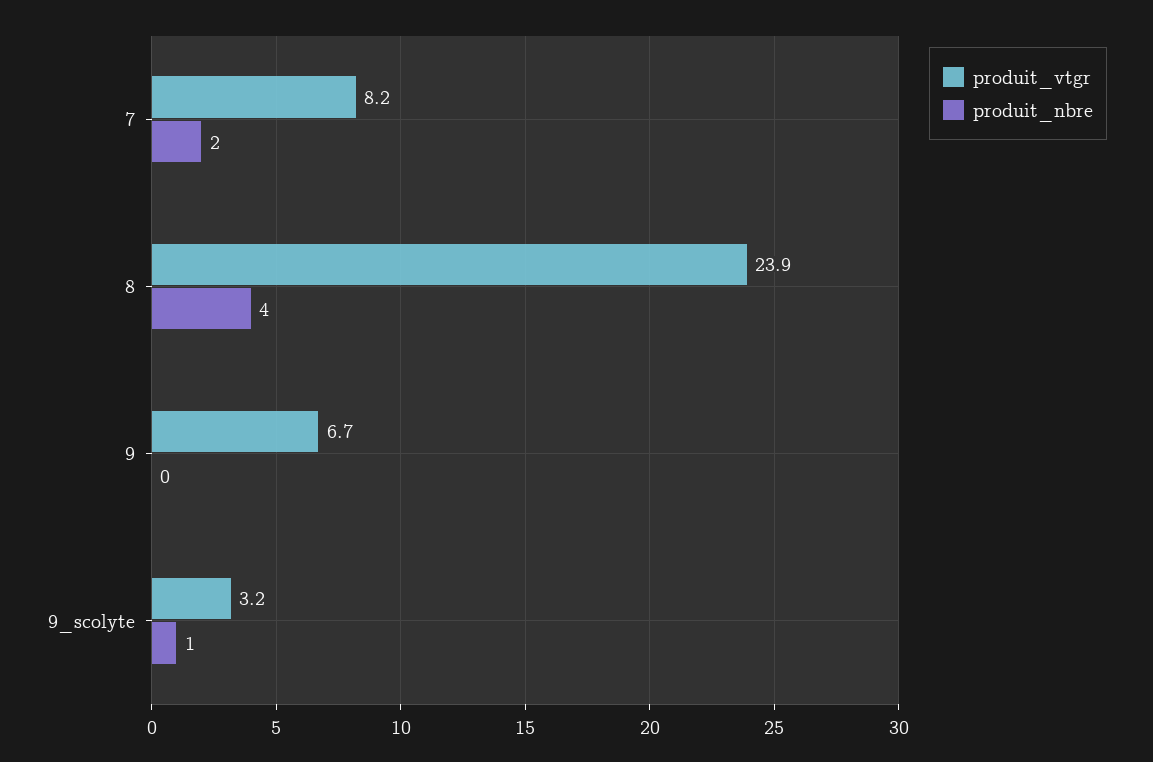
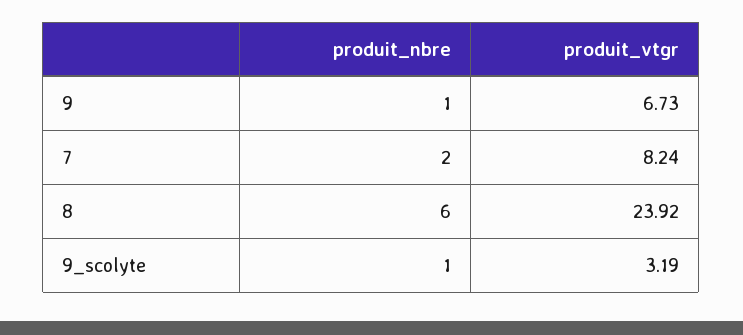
  {
    "produit_vtgr": {
      "7": 8.24,
      "8": 23.92,
      "9": 6.73,
      "9_scolyte": 3.19
    },
    "produit_nbre": {
      "7": 2,
-     "8": 4,
+     "8": 6,
-     "9": 0,
+     "9": 1,
      "9_scolyte": 1
    }
  }

